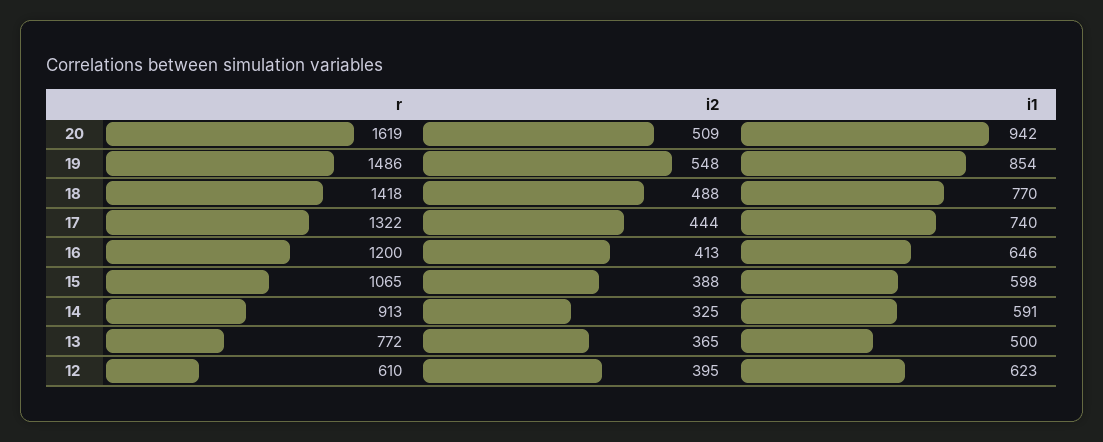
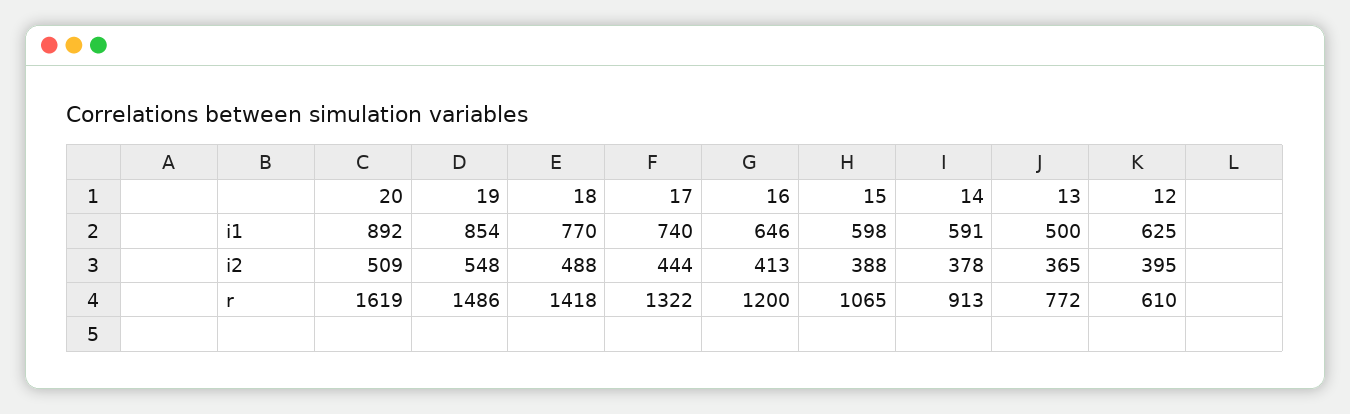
  {
    "r": {
      "20": 1619,
      "19": 1486,
      "18": 1418,
      "17": 1322,
      "16": 1200,
      "15": 1065,
      "14": 913,
      "13": 772,
      "12": 610
    },
    "i2": {
      "20": 509,
      "19": 548,
      "18": 488,
      "17": 444,
      "16": 413,
      "15": 388,
-     "14": 325,
+     "14": 378,
      "13": 365,
      "12": 395
    },
    "i1": {
-     "20": 942,
+     "20": 892,
      "19": 854,
      "18": 770,
      "17": 740,
      "16": 646,
      "15": 598,
      "14": 591,
      "13": 500,
-     "12": 623
+     "12": 625
    }
  }

